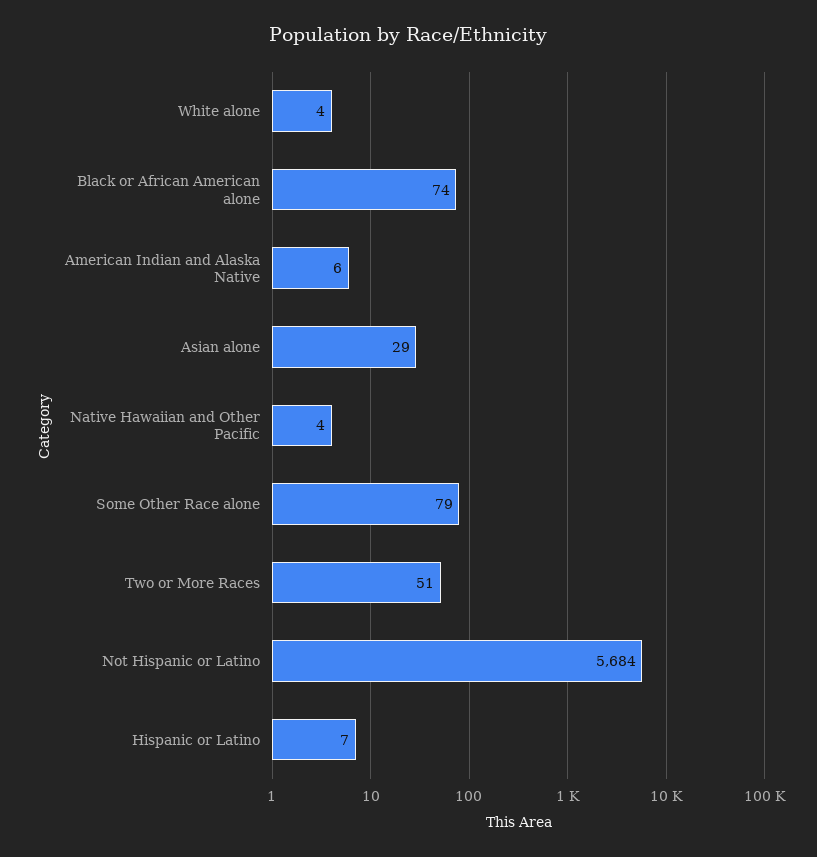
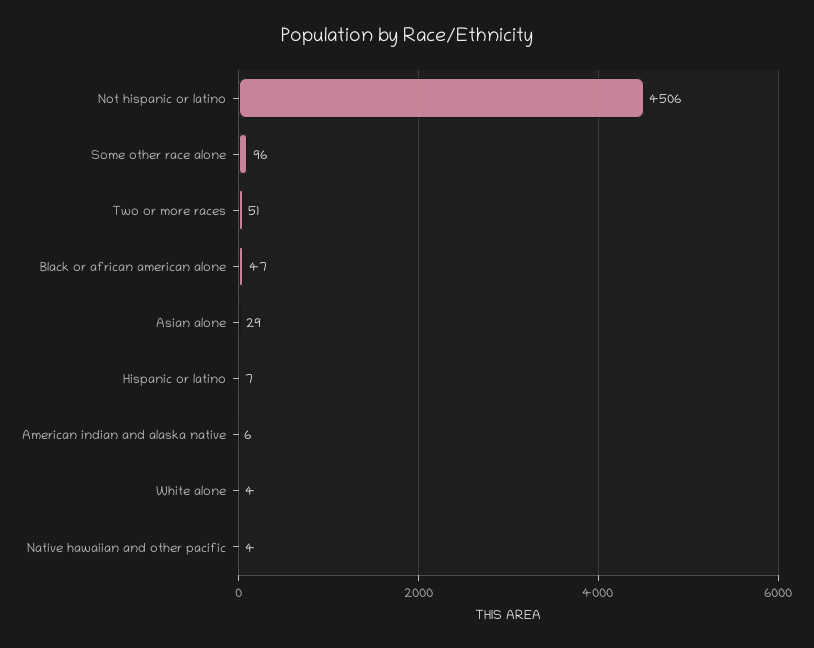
  {
    "White alone": 4,
-   "Black or African American alone": 74,
+   "Black or African American alone": 47,
    "American Indian and Alaska Native": 6,
    "Asian alone": 29,
    "Native Hawaiian and Other Pacific": 4,
-   "Some Other Race alone": 79,
+   "Some Other Race alone": 96,
    "Two or More Races": 51,
-   "Not Hispanic or Latino": 5684,
+   "Not Hispanic or Latino": 4506,
    "Hispanic or Latino": 7
  }

